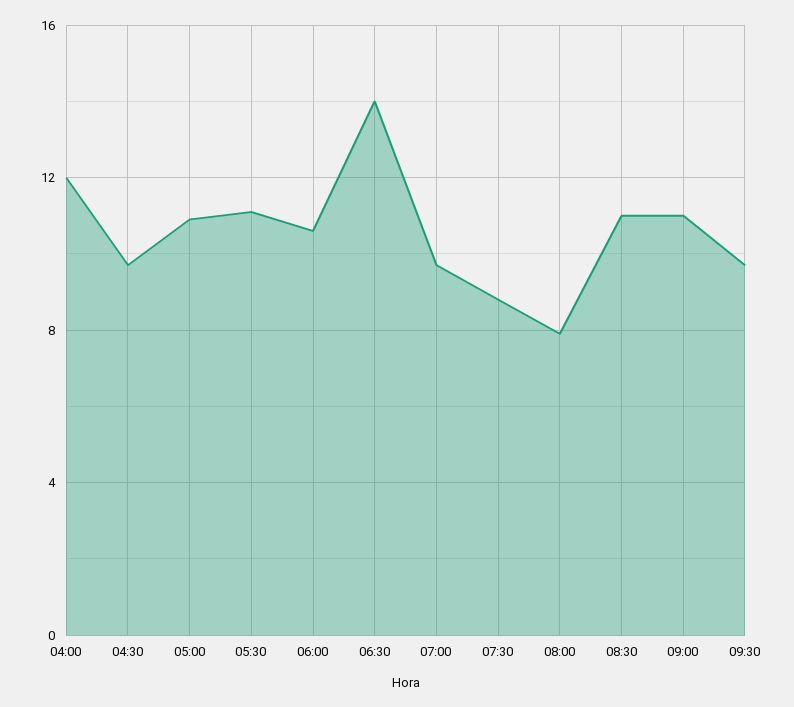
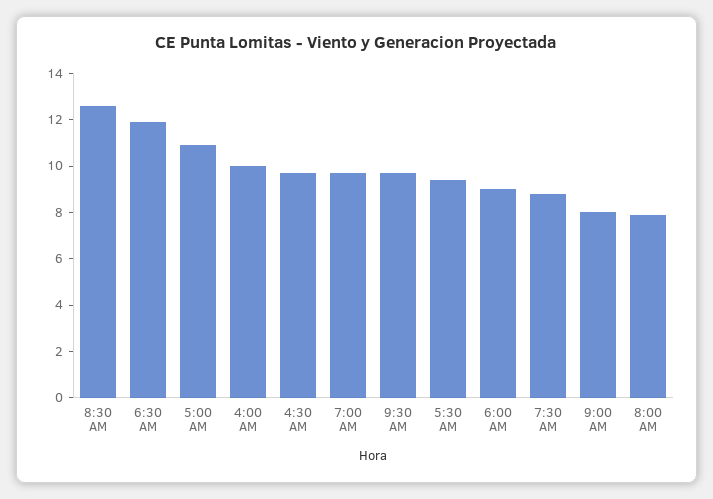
  {
-   "04:00": 12,
+   "04:00": 10,
    "04:30": 9.5,
    "05:00": 11,
-   "05:30": 11,
+   "05:30": 9.5,
-   "06:00": 10.5,
+   "06:00": 9,
-   "06:30": 14,
+   "06:30": 12,
    "07:00": 9.5,
    "07:30": 9,
    "08:00": 8,
-   "08:30": 11,
+   "08:30": 12.5,
-   "09:00": 11,
+   "09:00": 8,
    "09:30": 9.5
  }

